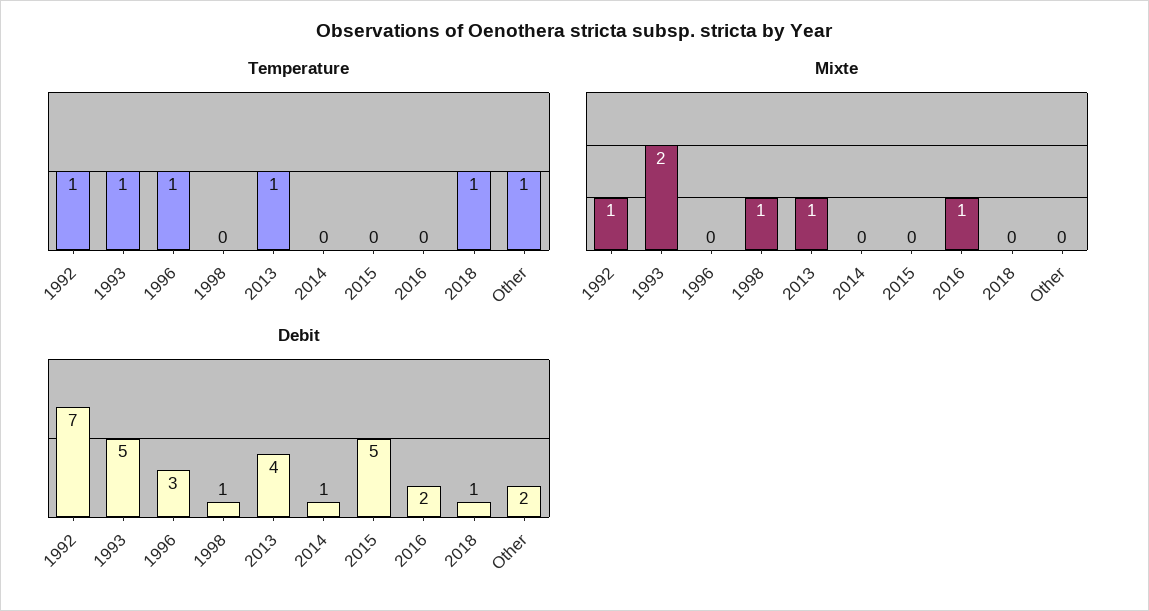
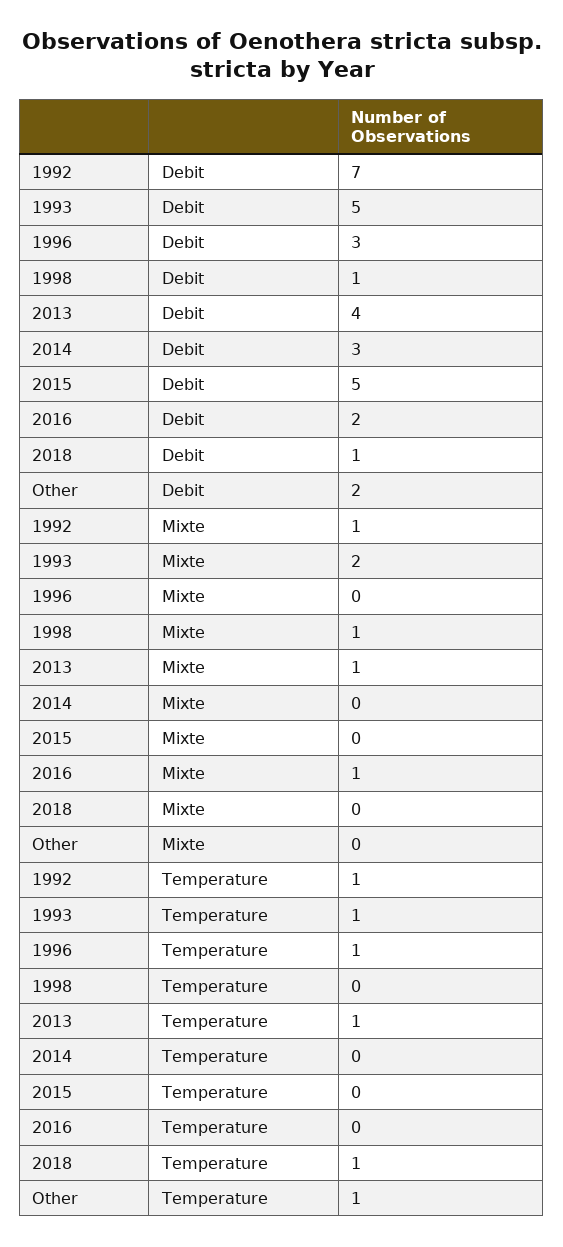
  {
    "Temperature": {
      "1992": 1,
      "1993": 1,
      "1996": 1,
      "1998": 0,
      "2013": 1,
      "2014": 0,
      "2015": 0,
      "2016": 0,
      "2018": 1,
      "Other": 1
    },
    "Mixte": {
      "1992": 1,
      "1993": 2,
      "1996": 0,
      "1998": 1,
      "2013": 1,
      "2014": 0,
      "2015": 0,
      "2016": 1,
      "2018": 0,
      "Other": 0
    },
    "Debit": {
      "1992": 7,
      "1993": 5,
      "1996": 3,
      "1998": 1,
      "2013": 4,
-     "2014": 1,
+     "2014": 3,
      "2015": 5,
      "2016": 2,
      "2018": 1,
      "Other": 2
    }
  }

